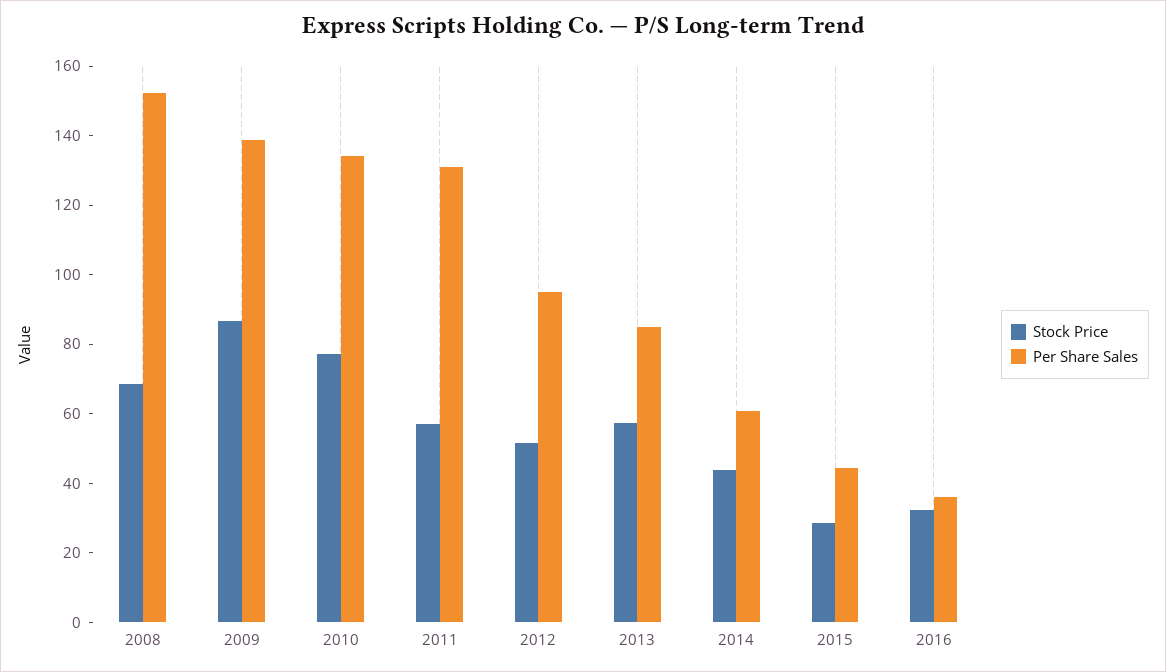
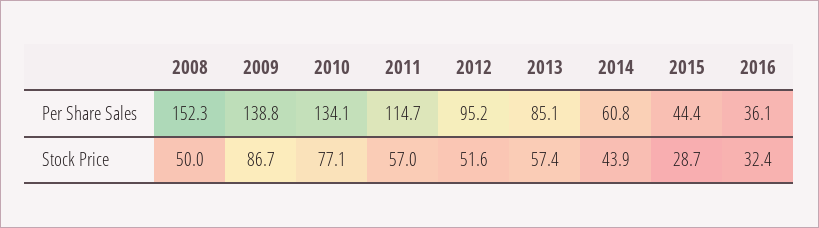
  {
    "Stock Price": {
-     "2008": 70,
+     "2008": 50,
      "2009": 86.7,
      "2010": 77.1,
      "2011": 57,
      "2012": 51.6,
      "2013": 57.4,
      "2014": 43.9,
      "2015": 28.7,
      "2016": 32.4
    },
    "Per Share Sales": {
      "2008": 152.3,
      "2009": 138.8,
      "2010": 134.1,
-     "2011": 130,
+     "2011": 114.7,
      "2012": 95.2,
      "2013": 85.1,
      "2014": 60.8,
      "2015": 44.4,
      "2016": 36.1
    }
  }

